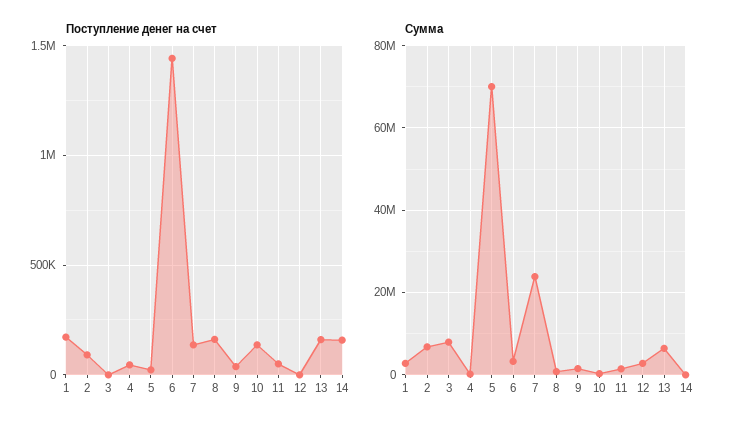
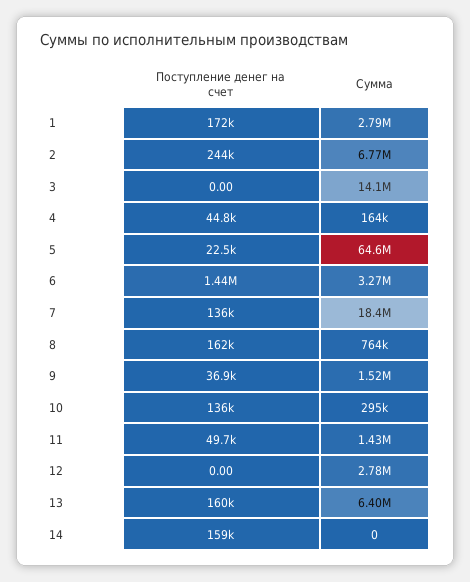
  {
    "Поступление денег на счет": {
      "1": 172000,
-     "2": 100000,
+     "2": 244000,
      "3": 0,
      "4": 44800,
      "5": 22500,
      "6": 1440000,
      "7": 136000,
      "8": 162000,
      "9": 36900,
      "10": 136000,
      "11": 49700,
      "12": 0,
      "13": 160000,
      "14": 159000
    },
    "Сумма": {
      "1": 2790000,
      "2": 6770000,
-     "3": 8000000,
+     "3": 14100000,
      "4": 164000,
-     "5": 70000000,
+     "5": 64600000,
      "6": 3270000,
-     "7": 24000000,
+     "7": 18400000,
      "8": 764000,
      "9": 1520000,
      "10": 295000,
      "11": 1430000,
      "12": 2780000,
      "13": 6400000,
      "14": 0
    }
  }

